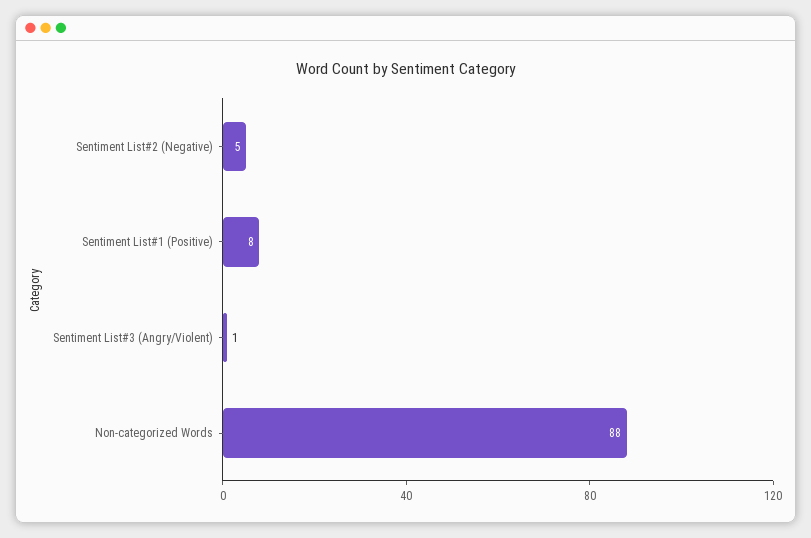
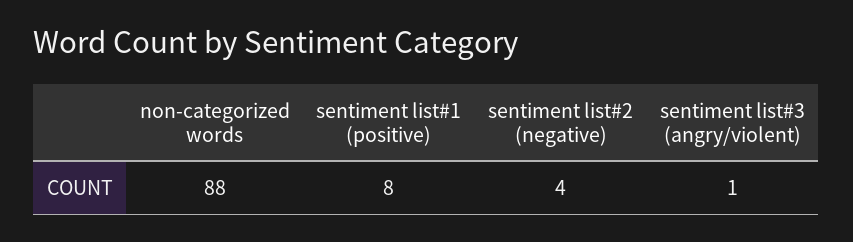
  {
-   "Sentiment List#2 (Negative)": 5,
+   "Sentiment List#2 (Negative)": 4,
    "Sentiment List#1 (Positive)": 8,
    "Sentiment List#3 (Angry/Violent)": 1,
    "Non-categorized Words": 88
  }

